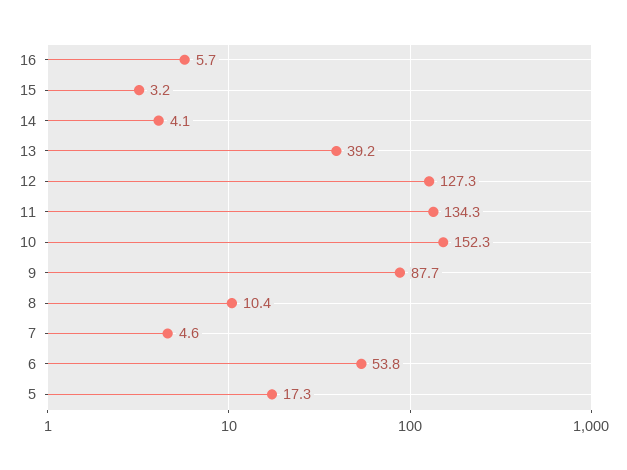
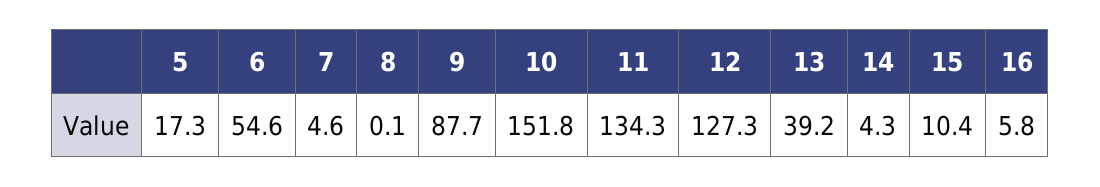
  {
-   "16": 5.7,
+   "16": 5.8,
-   "15": 3.2,
+   "15": 10.4,
-   "14": 4.1,
+   "14": 4.3,
    "13": 39.2,
    "12": 127.3,
    "11": 134.3,
-   "10": 152.3,
+   "10": 151.8,
    "9": 87.7,
-   "8": 10.4,
+   "8": 0.1,
    "7": 4.6,
-   "6": 53.8,
+   "6": 54.6,
    "5": 17.3
  }

